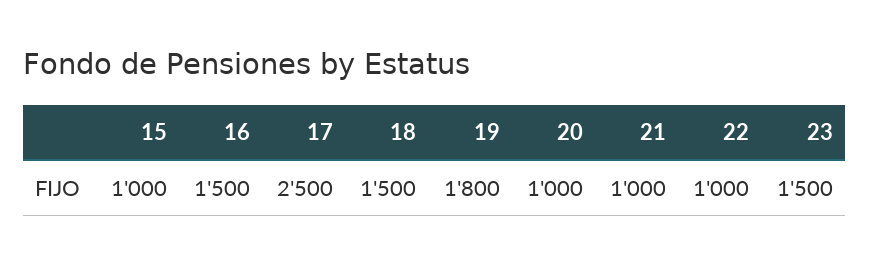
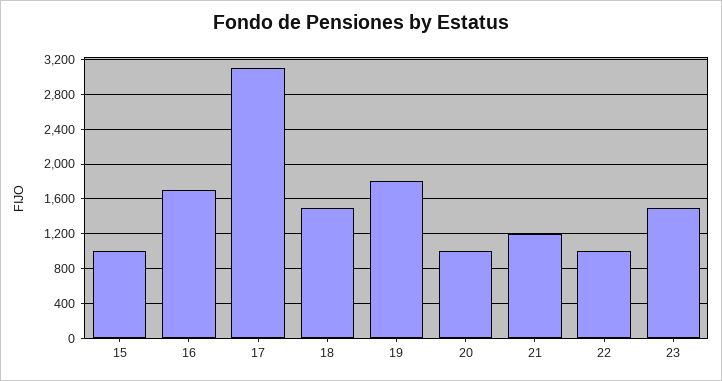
  {
    "15": 1000,
-   "16": 1500,
+   "16": 1700,
-   "17": 2500,
+   "17": 3100,
    "18": 1500,
    "19": 1800,
    "20": 1000,
-   "21": 1000,
+   "21": 1200,
    "22": 1000,
    "23": 1500
  }

